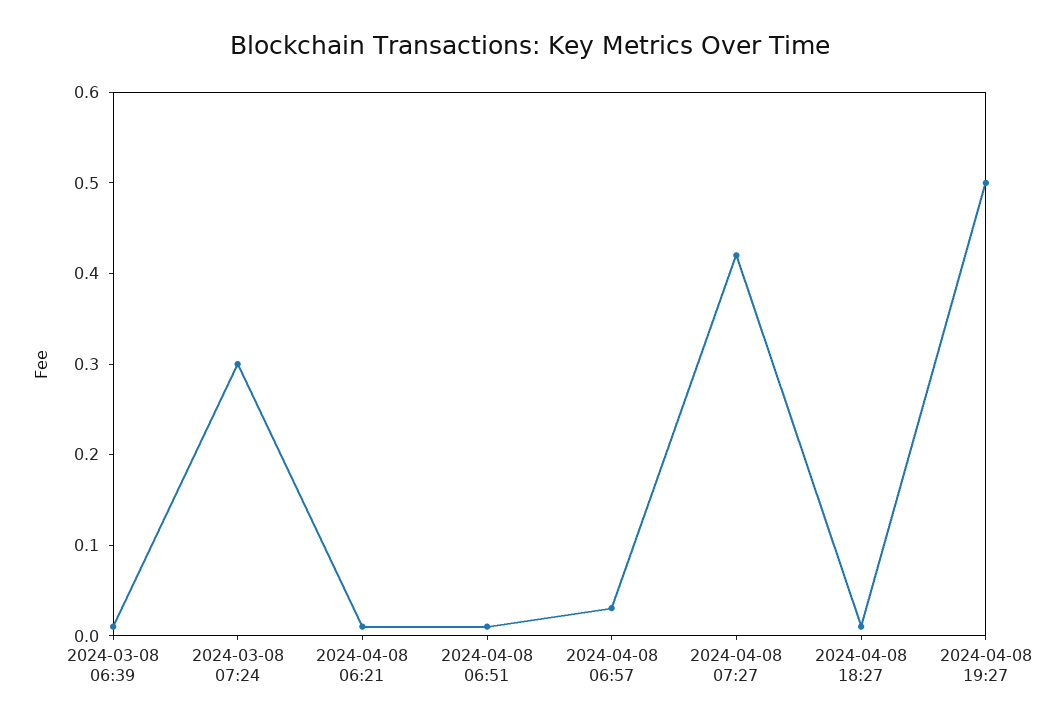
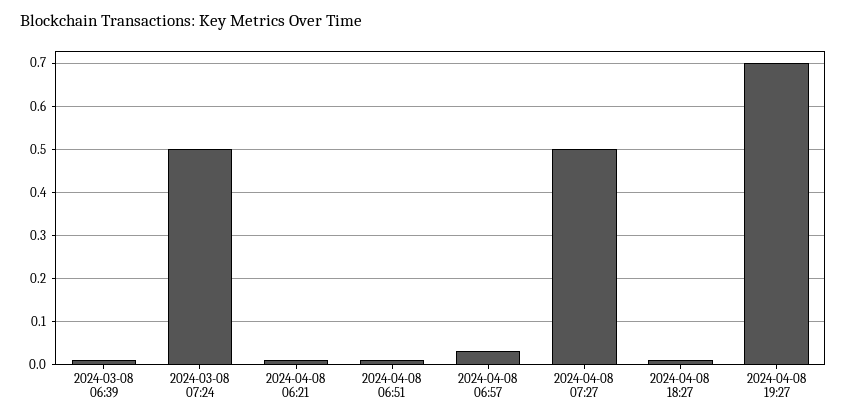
  {
    "2024-03-08 06:39": 0.02,
-   "2024-03-08 07:24": 0.3,
+   "2024-03-08 07:24": 0.5,
    "2024-04-08 06:21": 0.02,
    "2024-04-08 06:51": 0.02,
    "2024-04-08 06:57": 0.04,
-   "2024-04-08 07:27": 0.42,
+   "2024-04-08 07:27": 0.5,
    "2024-04-08 18:27": 0.02,
-   "2024-04-08 19:27": 0.5
+   "2024-04-08 19:27": 0.7
  }

